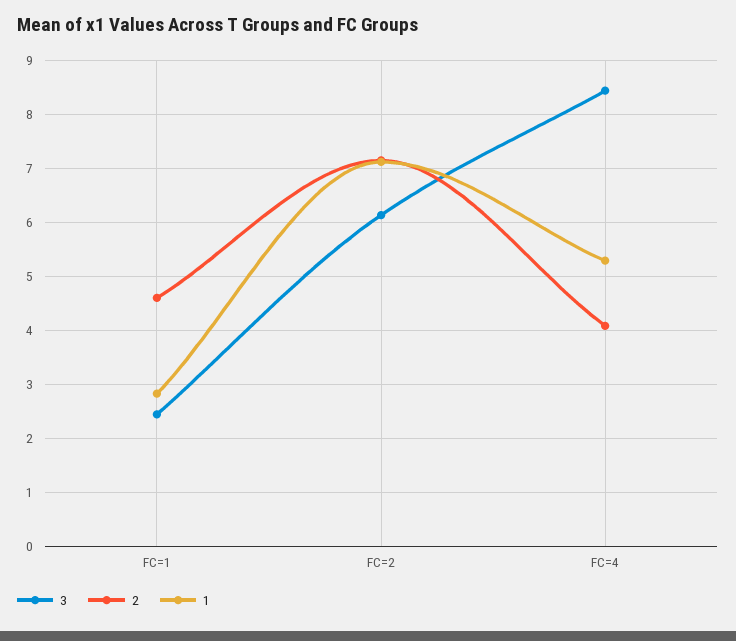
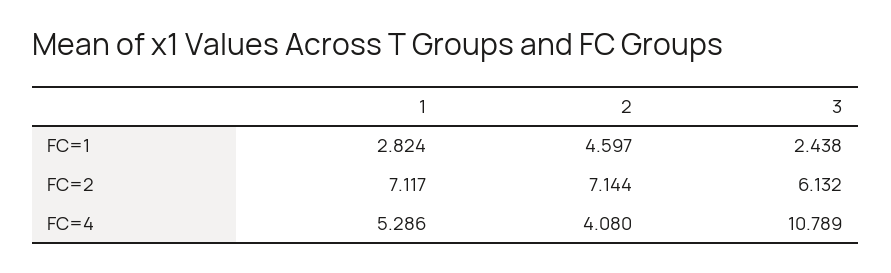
  {
    "3": {
      "FC=1": 2.438,
      "FC=2": 6.132,
-     "FC=4": 8.4
+     "FC=4": 10.789
    },
    "2": {
      "FC=1": 4.597,
      "FC=2": 7.144,
      "FC=4": 4.08
    },
    "1": {
      "FC=1": 2.824,
      "FC=2": 7.117,
      "FC=4": 5.286
    }
  }

